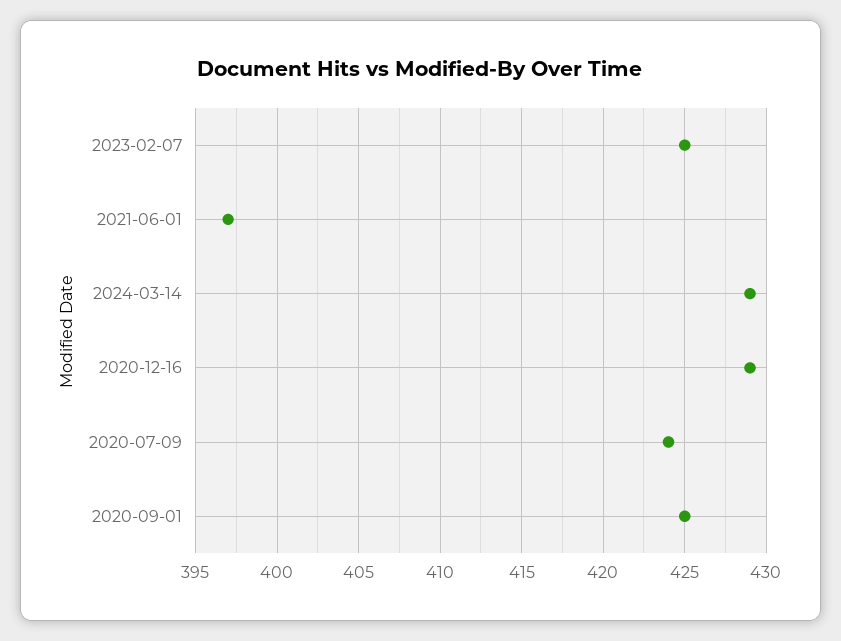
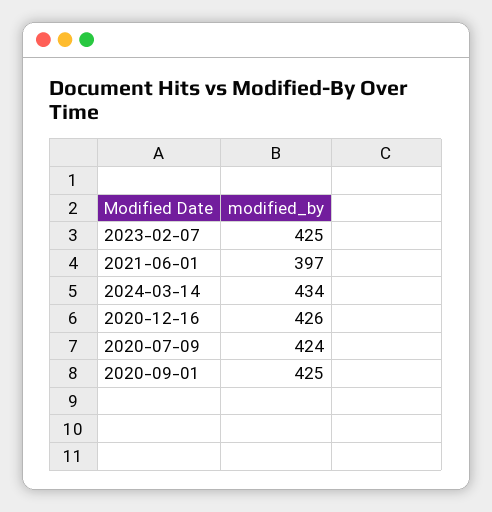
  {
    "2023-02-07": 425,
    "2021-06-01": 397,
-   "2024-03-14": 429,
+   "2024-03-14": 434,
-   "2020-12-16": 429,
+   "2020-12-16": 426,
    "2020-07-09": 424,
    "2020-09-01": 425
  }

